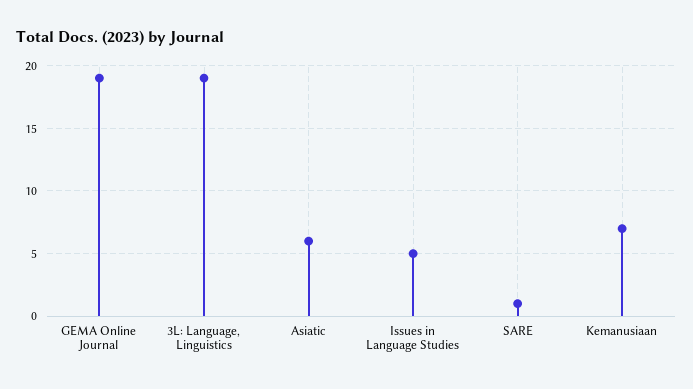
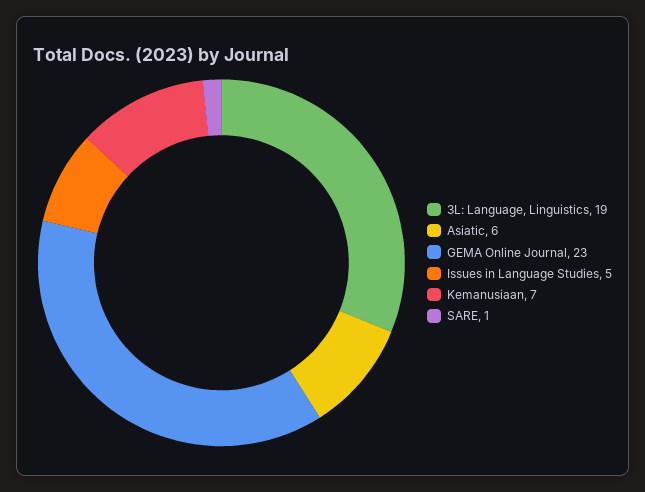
  {
-   "GEMA Online Journal": 19,
+   "GEMA Online Journal": 23,
    "3L: Language, Linguistics": 19,
    "Asiatic": 6,
    "Issues in Language Studies": 5,
    "SARE": 1,
    "Kemanusiaan": 7
  }

